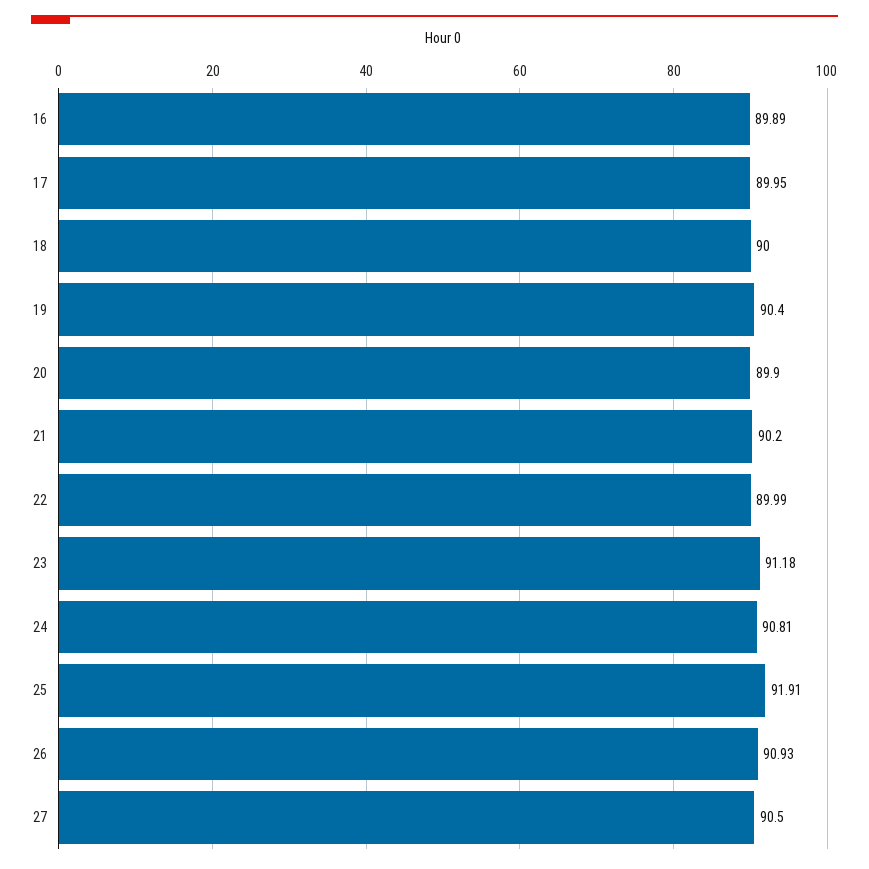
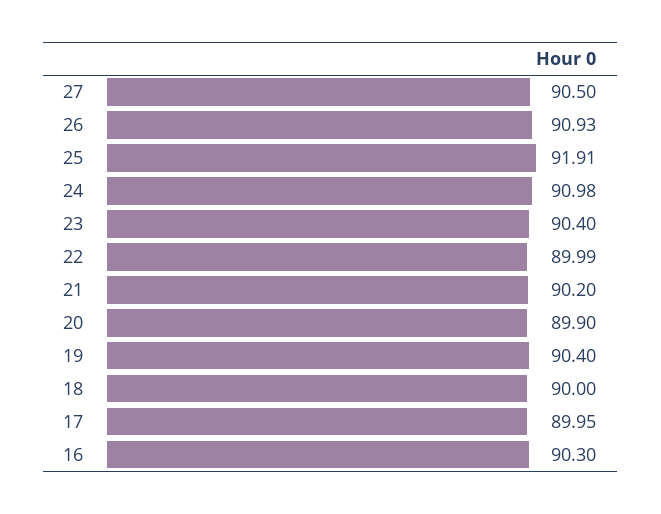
  {
-   "16": 89.89,
+   "16": 90.3,
    "17": 89.95,
    "18": 90,
    "19": 90.4,
    "20": 89.9,
    "21": 90.2,
    "22": 89.99,
-   "23": 91.18,
+   "23": 90.4,
-   "24": 90.81,
+   "24": 90.98,
    "25": 91.91,
    "26": 90.93,
    "27": 90.5
  }

